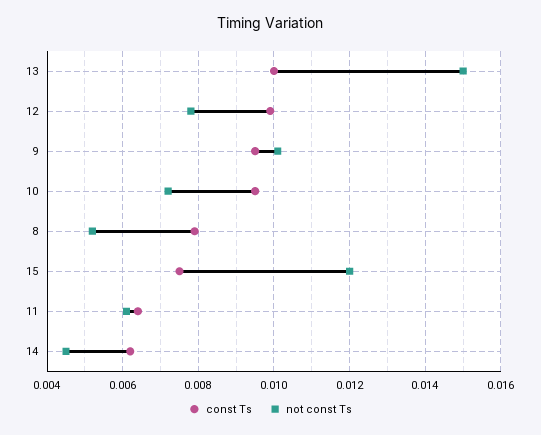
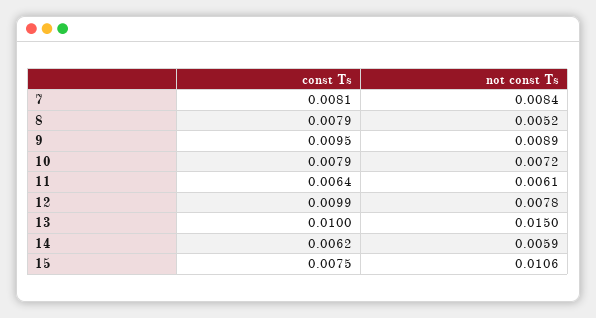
  {
    "const Ts": {
      "13": 0.01,
      "12": 0.0099,
      "9": 0.0095,
-     "10": 0.0095,
+     "10": 0.0079,
      "8": 0.0079,
      "15": 0.0075,
      "11": 0.0064,
-     "14": 0.0062
+     "14": 0.0062,
+     "7": 0.0081
    },
    "not const Ts": {
      "13": 0.015,
      "12": 0.0078,
-     "9": 0.01,
+     "9": 0.0089,
      "10": 0.0072,
      "8": 0.0052,
-     "15": 0.012,
+     "15": 0.0106,
      "11": 0.0061,
-     "14": 0.0045
+     "14": 0.0059,
+     "7": 0.0084
    }
  }

